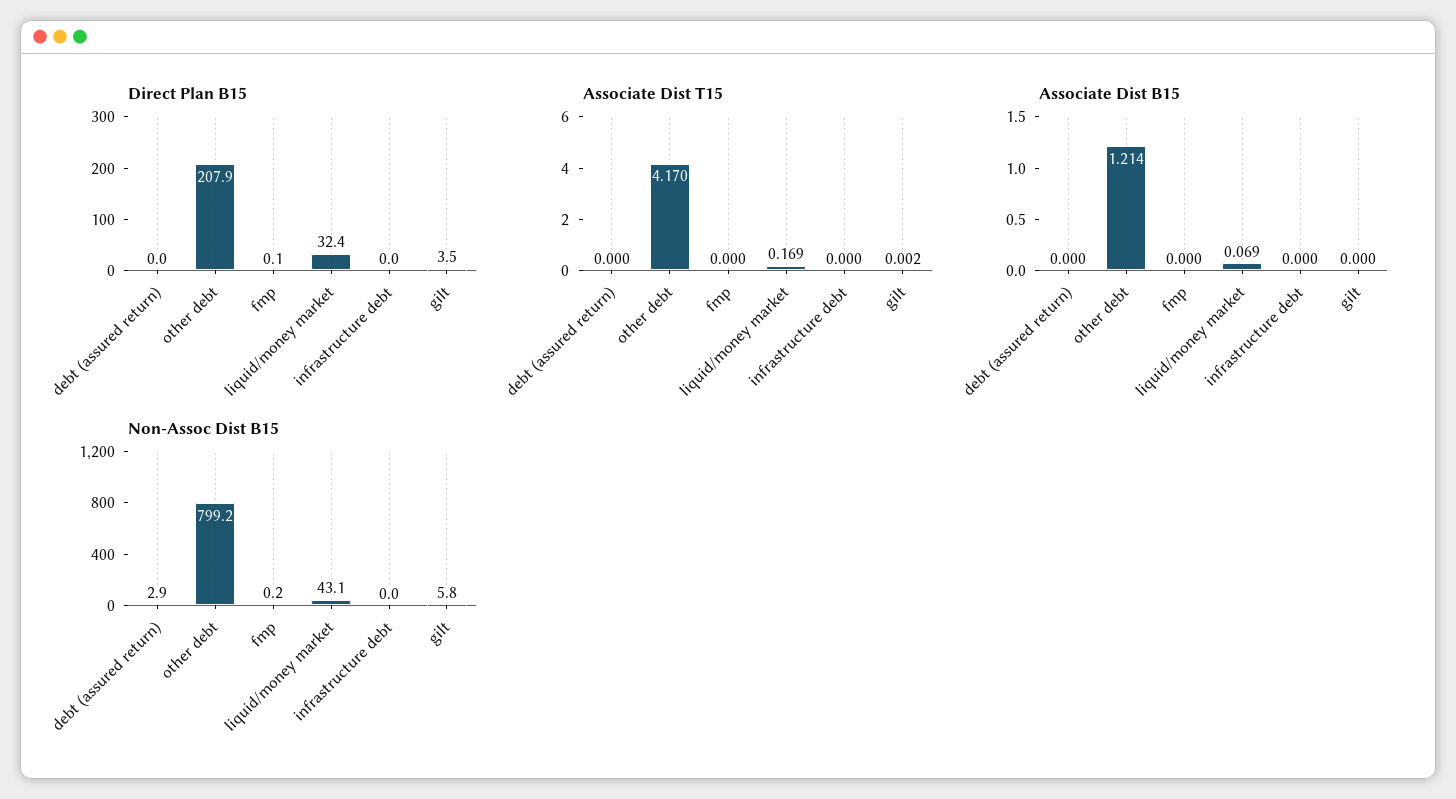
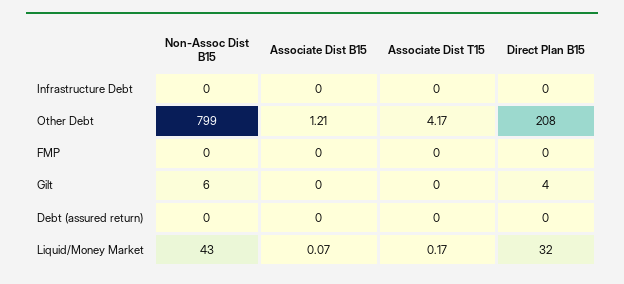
  {
    "Direct Plan B15": {
      "debt (assured return)": 0,
      "other debt": 207.9,
      "fmp": 0.1,
      "liquid/money market": 32.4,
      "infrastructure debt": 0,
      "gilt": 3.5
    },
    "Associate Dist T15": {
      "debt (assured return)": 0,
      "other debt": 4.17,
      "fmp": 0,
      "liquid/money market": 0.169,
      "infrastructure debt": 0,
      "gilt": 0.002
    },
    "Associate Dist B15": {
      "debt (assured return)": 0,
      "other debt": 1.214,
      "fmp": 0,
      "liquid/money market": 0.069,
      "infrastructure debt": 0,
      "gilt": 0
    },
    "Non-Assoc Dist B15": {
-     "debt (assured return)": 2.9,
+     "debt (assured return)": 0,
      "other debt": 799.2,
      "fmp": 0.2,
      "liquid/money market": 43.1,
      "infrastructure debt": 0,
      "gilt": 5.8
    }
  }

